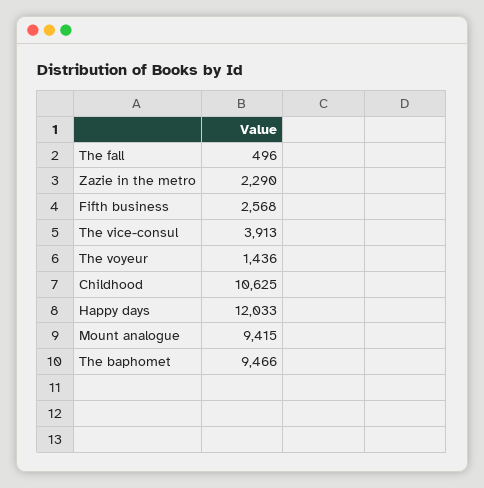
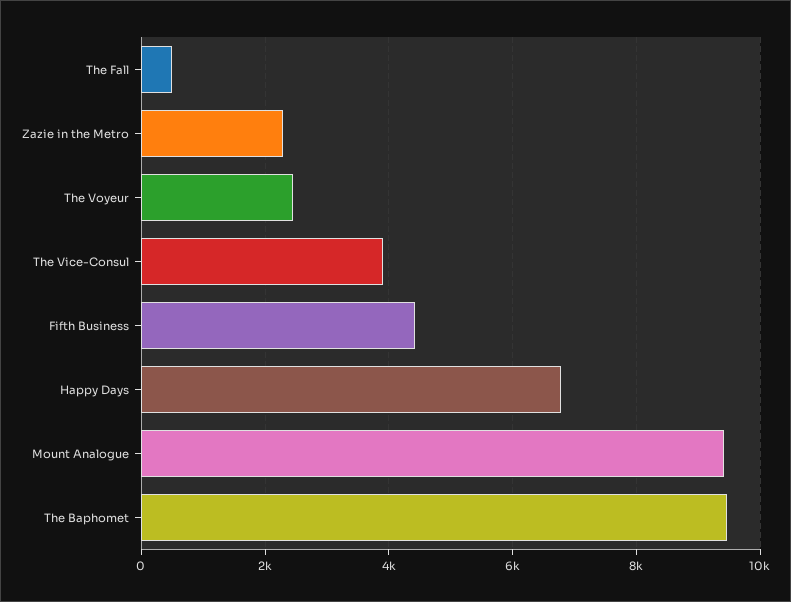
  {
    "The fall": 496,
    "Zazie in the metro": 2290,
-   "Fifth business": 2568,
+   "Fifth business": 4400,
    "The vice-consul": 3913,
-   "The voyeur": 1436,
+   "The voyeur": 2400,
-   "Childhood": 10625,
-   "Happy days": 12033,
+   "Happy days": 6800,
    "Mount analogue": 9415,
    "The baphomet": 9466
  }

